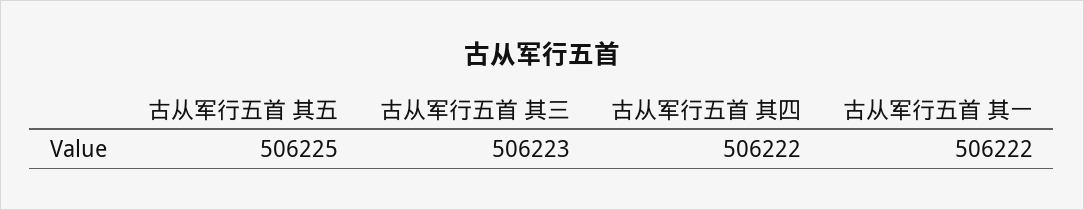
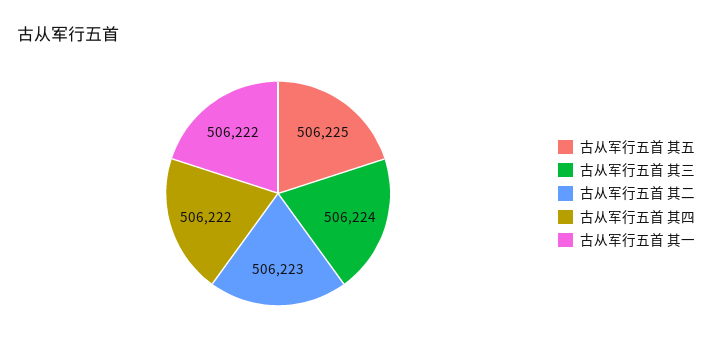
  {
    "古从军行五首 其五": 506225,
-   "古从军行五首 其三": 506223,
+   "古从军行五首 其三": 506224,
    "古从军行五首 其四": 506222,
-   "古从军行五首 其一": 506222
+   "古从军行五首 其一": 506222,
+   "古从军行五首 其二": 506223
  }

